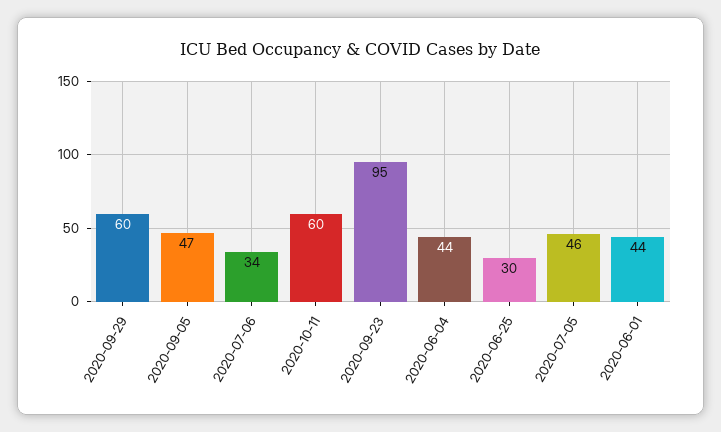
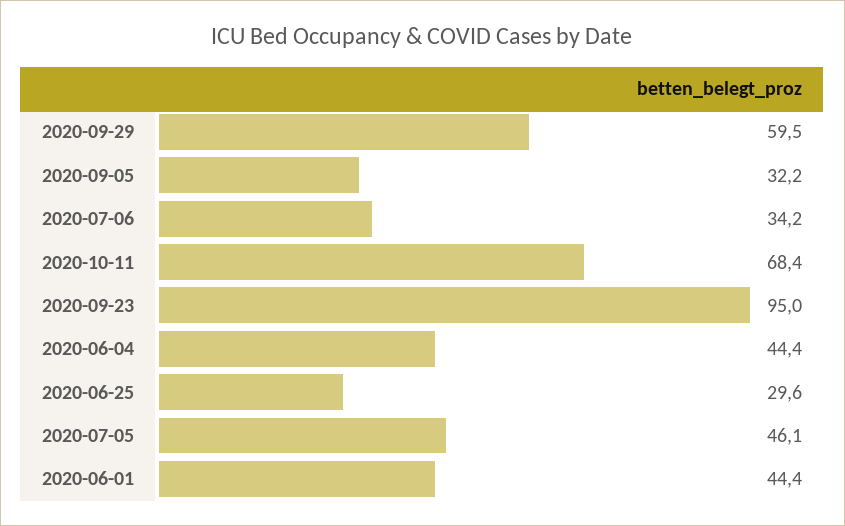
  {
    "2020-09-29": 59.5,
-   "2020-09-05": 47,
+   "2020-09-05": 32.2,
    "2020-07-06": 34.2,
-   "2020-10-11": 60,
+   "2020-10-11": 68.4,
    "2020-09-23": 95,
    "2020-06-04": 44.4,
    "2020-06-25": 29.6,
    "2020-07-05": 46.1,
    "2020-06-01": 44.4
  }

